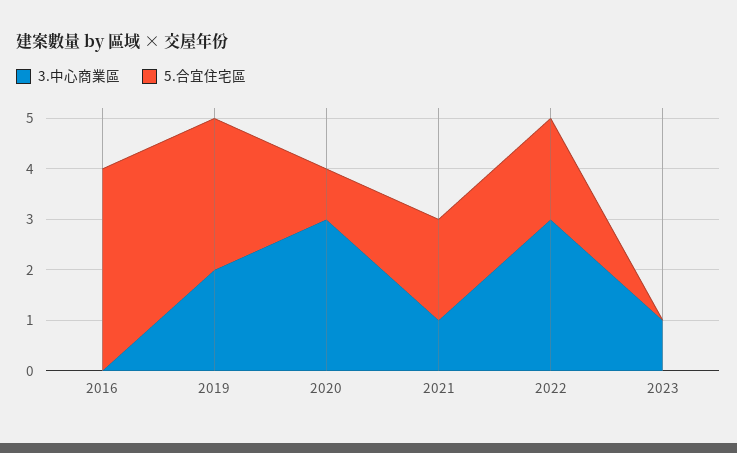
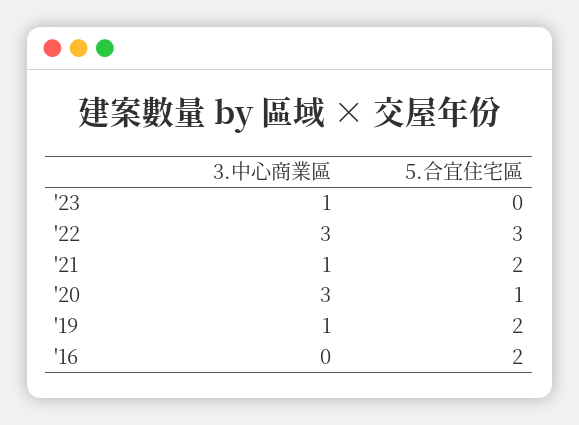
  {
    "3.中心商業區": {
      "2016": 0,
-     "2019": 2,
+     "2019": 1,
      "2020": 3,
      "2021": 1,
      "2022": 3,
      "2023": 1
    },
    "5.合宜住宅區": {
-     "2016": 4,
+     "2016": 2,
-     "2019": 3,
+     "2019": 2,
      "2020": 1,
      "2021": 2,
-     "2022": 2,
+     "2022": 3,
      "2023": 0
    }
  }

